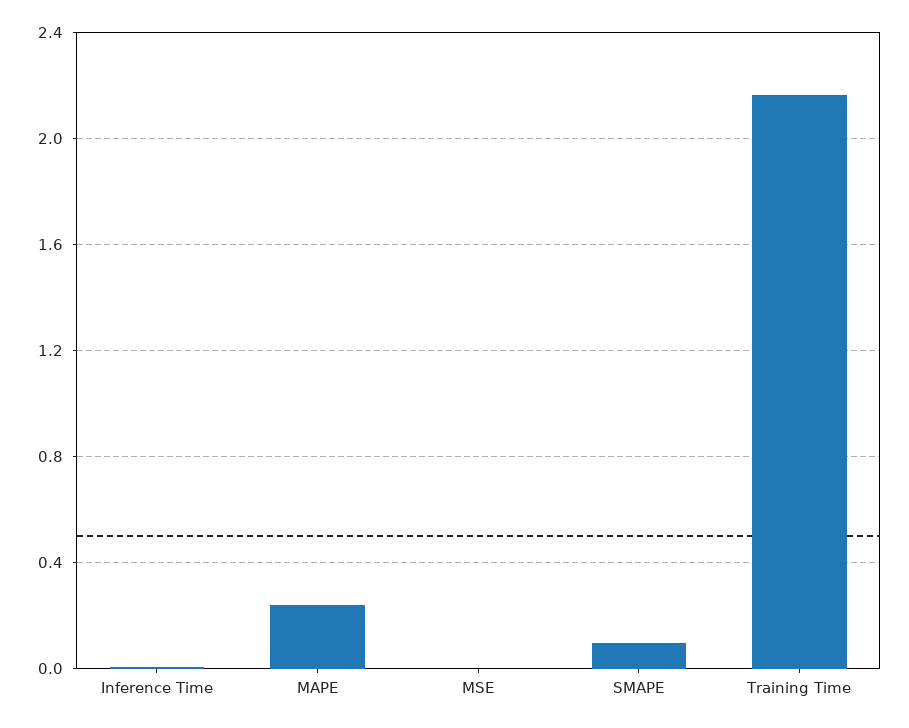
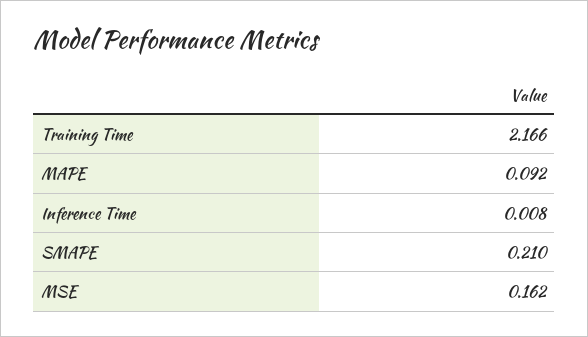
  {
    "Inference Time": 0.008,
-   "MAPE": 0.25,
+   "MAPE": 0.092,
-   "MSE": 0,
+   "MSE": 0.162,
-   "SMAPE": 0.1,
+   "SMAPE": 0.21,
    "Training Time": 2.166
  }

